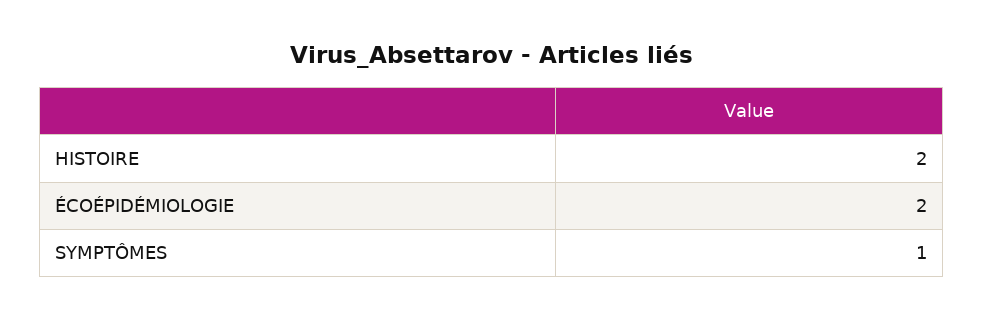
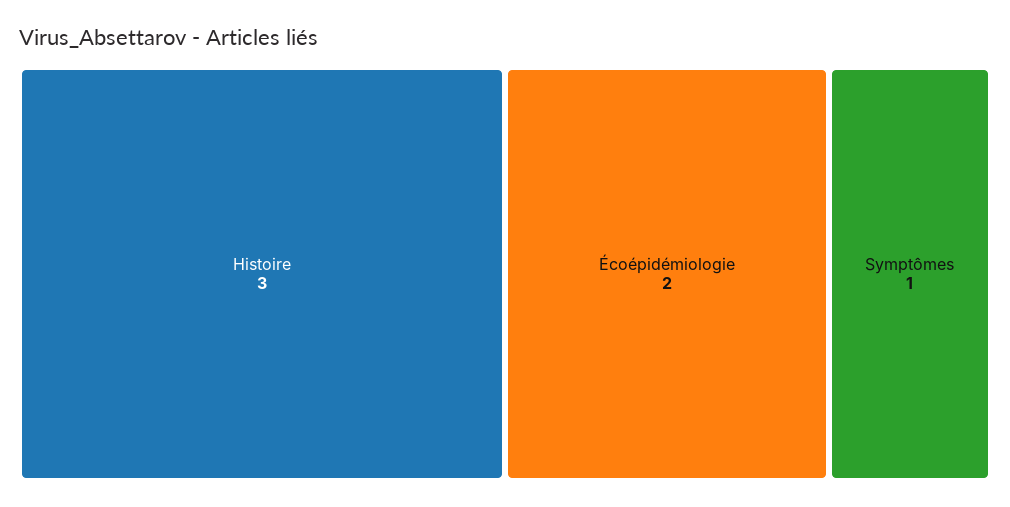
  {
-   "HISTOIRE": 2,
+   "HISTOIRE": 3,
    "ÉCOÉPIDÉMIOLOGIE": 2,
    "SYMPTÔMES": 1
  }

